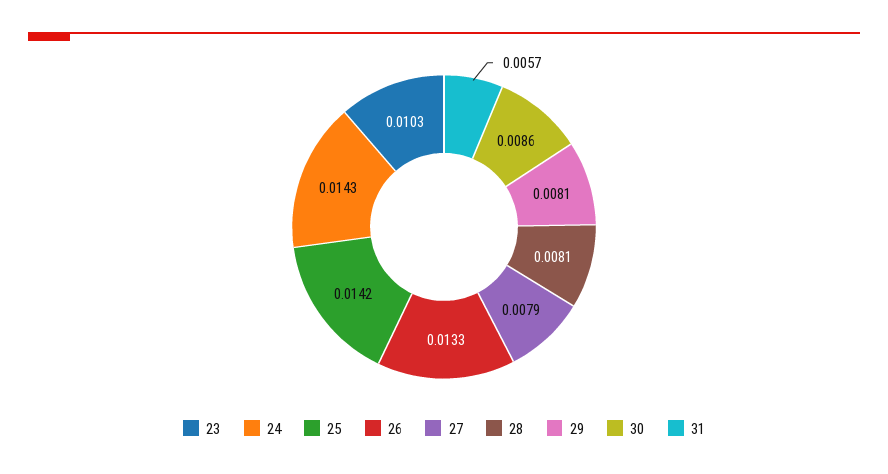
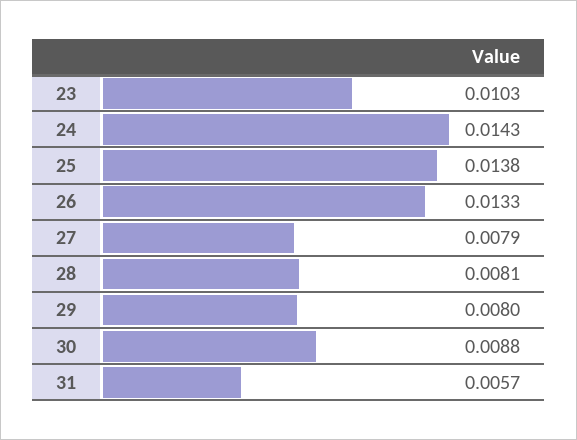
  {
    "23": 0.0103,
    "24": 0.0143,
-   "25": 0.0142,
+   "25": 0.0138,
    "26": 0.0133,
    "27": 0.0079,
    "28": 0.0081,
-   "29": 0.0081,
+   "29": 0.008,
-   "30": 0.0086,
+   "30": 0.0088,
    "31": 0.0057
  }

